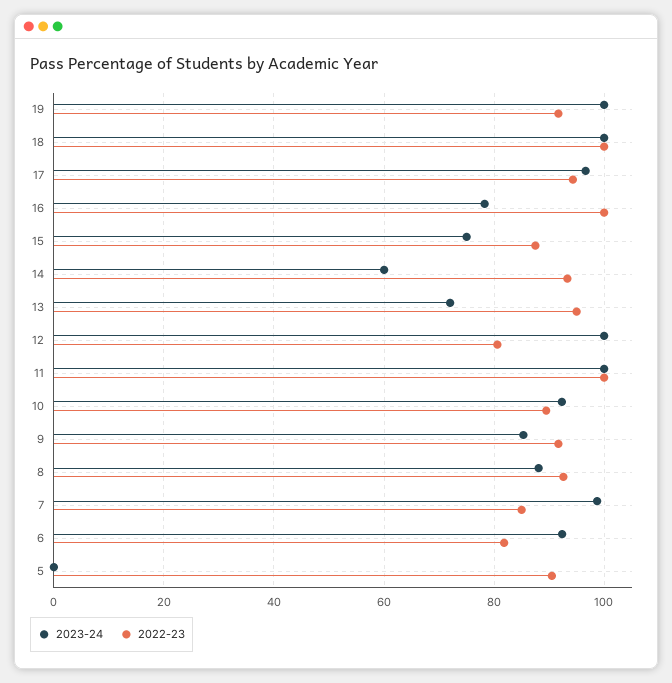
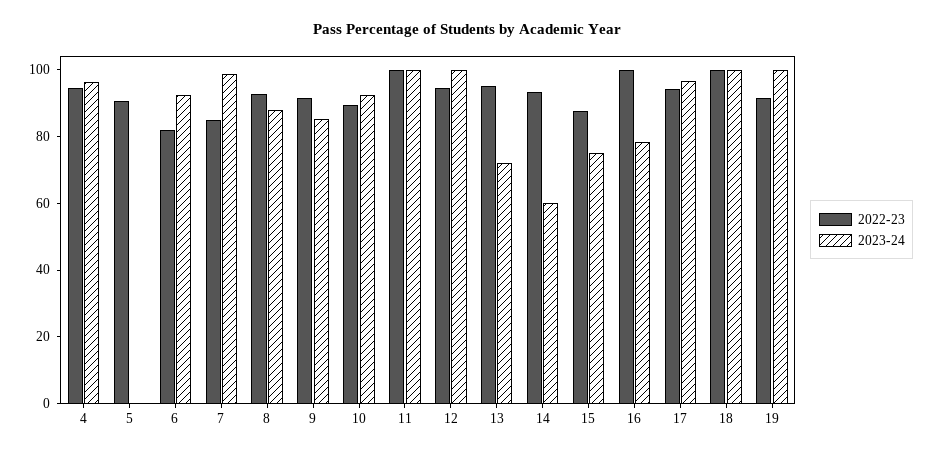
  {
    "2023-24": {
      "19": 100,
      "18": 100,
      "17": 96,
      "16": 78,
      "15": 76,
      "14": 60,
      "13": 72,
      "12": 100,
      "11": 100,
      "10": 92,
      "9": 86,
      "8": 88,
      "7": 98,
      "6": 92,
-     "5": 0
+     "5": 0,
+     "4": 95
    },
    "2022-23": {
      "19": 92,
      "18": 100,
      "17": 94,
      "16": 100,
      "15": 88,
      "14": 94,
      "13": 96,
-     "12": 80,
+     "12": 95,
      "11": 100,
      "10": 90,
      "9": 92,
      "8": 92,
      "7": 86,
      "6": 82,
-     "5": 90
+     "5": 90,
+     "4": 95
    }
  }

